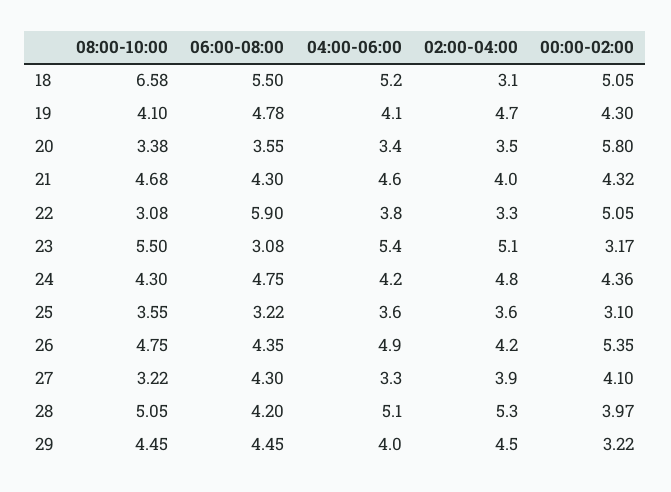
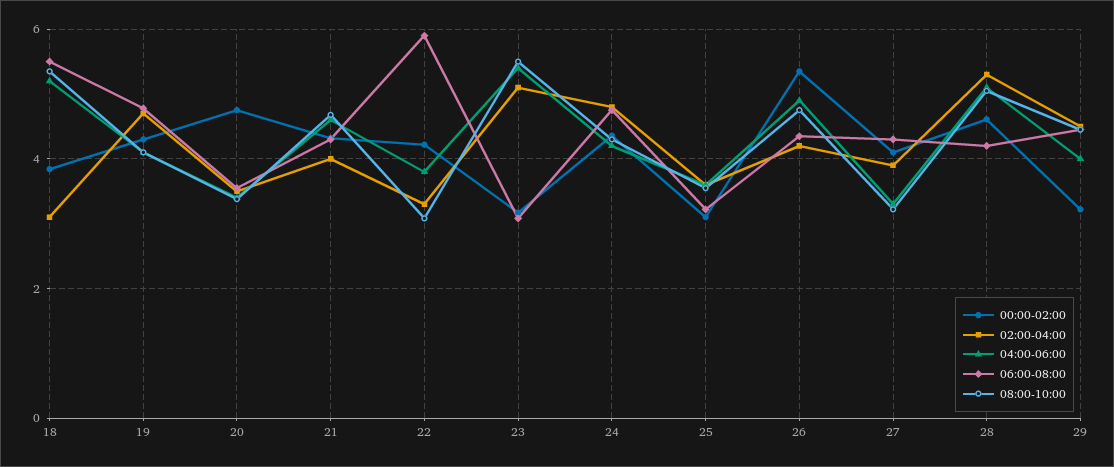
  {
    "08:00-10:00": {
-     "18": 6.58,
+     "18": 5.4,
      "19": 4.1,
      "20": 3.38,
      "21": 4.68,
      "22": 3.08,
      "23": 5.5,
      "24": 4.3,
      "25": 3.55,
      "26": 4.75,
      "27": 3.22,
      "28": 5.05,
      "29": 4.45
    },
    "06:00-08:00": {
      "18": 5.5,
      "19": 4.78,
      "20": 3.55,
      "21": 4.3,
      "22": 5.9,
      "23": 3.08,
      "24": 4.75,
      "25": 3.22,
      "26": 4.35,
      "27": 4.3,
      "28": 4.2,
      "29": 4.45
    },
    "04:00-06:00": {
      "18": 5.2,
      "19": 4.1,
      "20": 3.4,
      "21": 4.6,
      "22": 3.8,
      "23": 5.4,
      "24": 4.2,
      "25": 3.6,
      "26": 4.9,
      "27": 3.3,
      "28": 5.1,
      "29": 4
    },
    "02:00-04:00": {
      "18": 3.1,
      "19": 4.7,
      "20": 3.5,
      "21": 4,
      "22": 3.3,
      "23": 5.1,
      "24": 4.8,
      "25": 3.6,
      "26": 4.2,
      "27": 3.9,
      "28": 5.3,
      "29": 4.5
    },
    "00:00-02:00": {
-     "18": 5.05,
+     "18": 3.8,
      "19": 4.3,
-     "20": 5.8,
+     "20": 4.8,
      "21": 4.32,
-     "22": 5.05,
+     "22": 4.2,
      "23": 3.17,
      "24": 4.36,
      "25": 3.1,
      "26": 5.35,
      "27": 4.1,
-     "28": 3.97,
+     "28": 4.6,
      "29": 3.22
    }
  }

